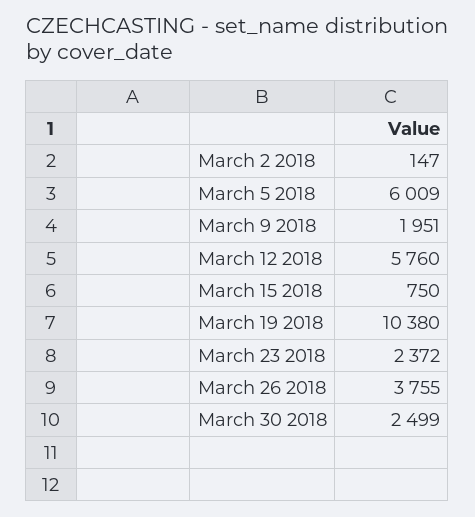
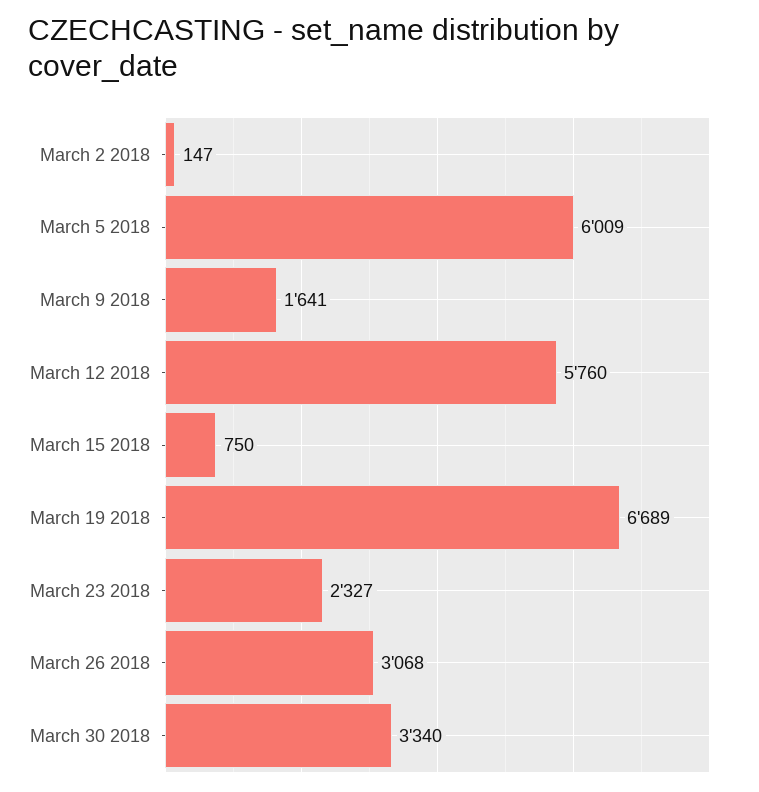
  {
    "March 2 2018": 147,
    "March 5 2018": 6009,
-   "March 9 2018": 1951,
+   "March 9 2018": 1641,
    "March 12 2018": 5760,
    "March 15 2018": 750,
-   "March 19 2018": 10380,
+   "March 19 2018": 6689,
-   "March 23 2018": 2372,
+   "March 23 2018": 2327,
-   "March 26 2018": 3755,
+   "March 26 2018": 3068,
-   "March 30 2018": 2499
+   "March 30 2018": 3340
  }

